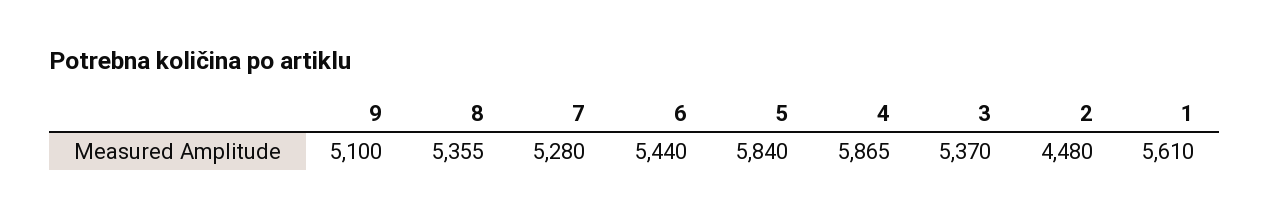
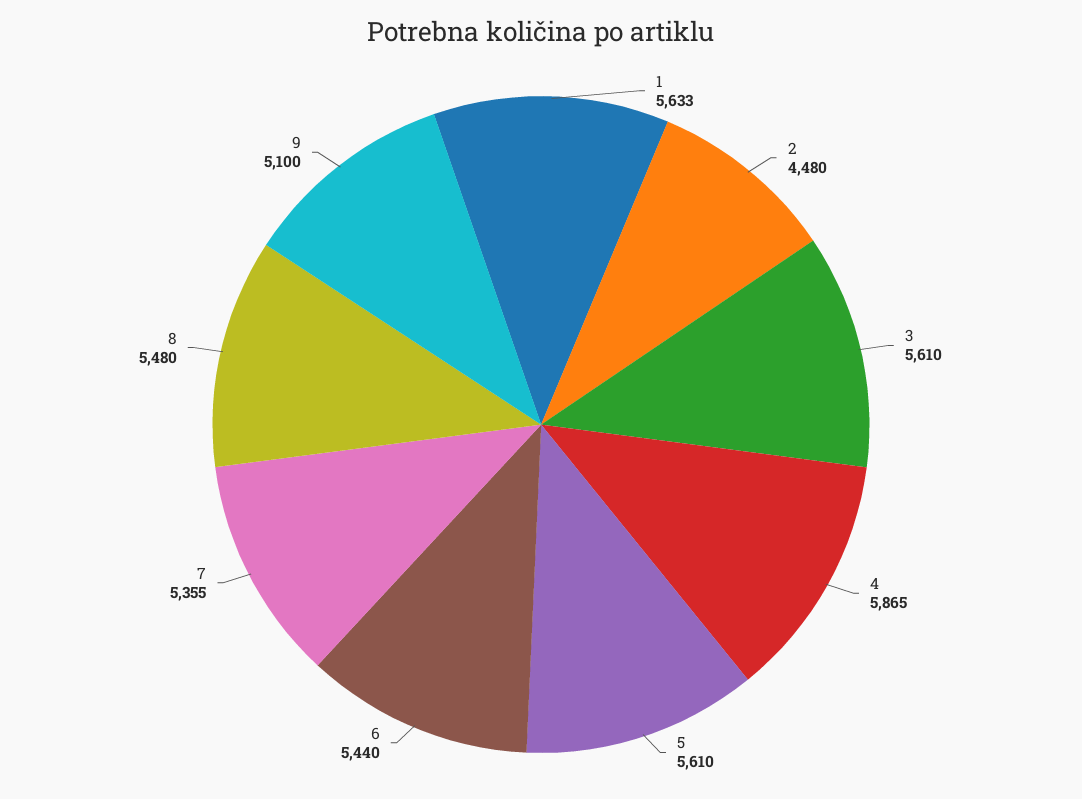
  {
    "9": 5100,
-   "8": 5355,
+   "8": 5480,
-   "7": 5280,
+   "7": 5355,
    "6": 5440,
-   "5": 5840,
+   "5": 5610,
    "4": 5865,
-   "3": 5370,
+   "3": 5610,
    "2": 4480,
-   "1": 5610
+   "1": 5633
  }

